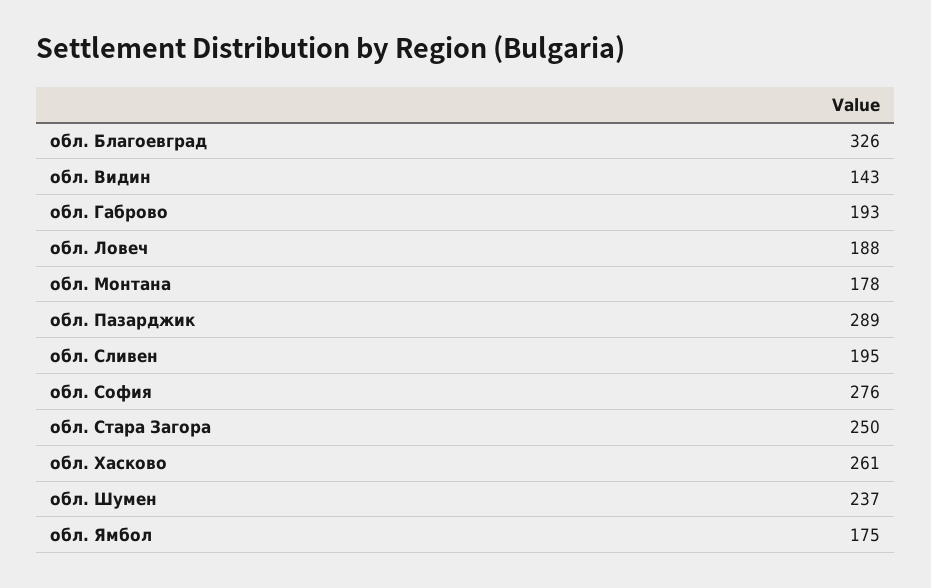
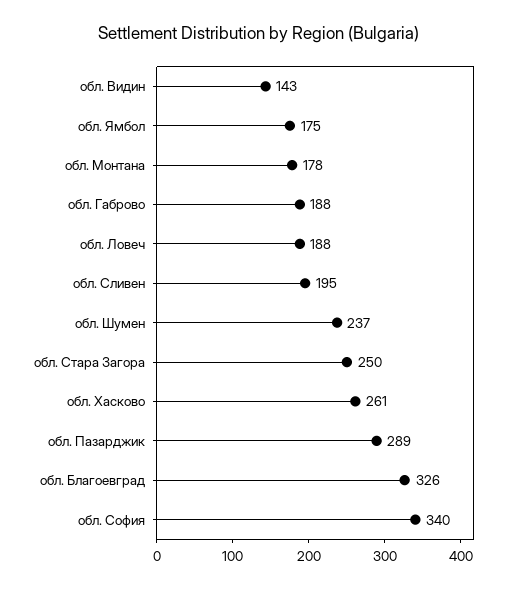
  {
    "обл. Благоевград": 326,
    "обл. Видин": 143,
-   "обл. Габрово": 193,
+   "обл. Габрово": 188,
    "обл. Ловеч": 188,
    "обл. Монтана": 178,
    "обл. Пазарджик": 289,
    "обл. Сливен": 195,
-   "обл. София": 276,
+   "обл. София": 340,
    "обл. Стара Загора": 250,
    "обл. Хасково": 261,
    "обл. Шумен": 237,
    "обл. Ямбол": 175
  }

